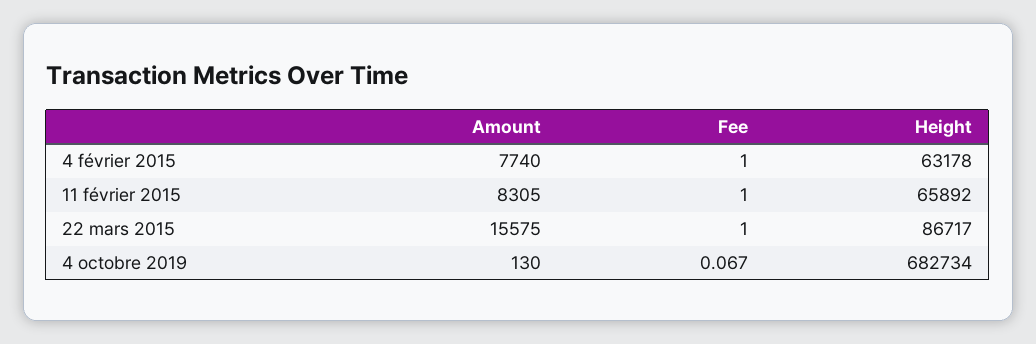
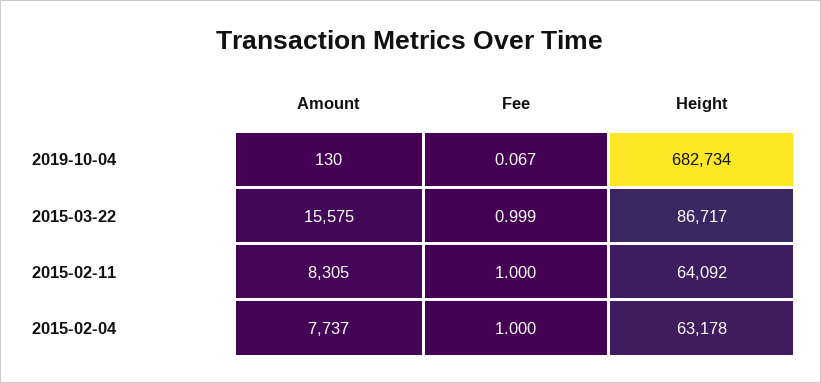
  {
    "Amount": {
-     "4 février 2015": 7740,
+     "4 février 2015": 7737,
      "11 février 2015": 8305,
      "22 mars 2015": 15575,
      "4 octobre 2019": 130
    },
    "Fee": {
      "4 février 2015": 1,
      "11 février 2015": 1,
-     "22 mars 2015": 1,
+     "22 mars 2015": 0.999,
      "4 octobre 2019": 0.067
    },
    "Height": {
      "4 février 2015": 63178,
-     "11 février 2015": 65892,
+     "11 février 2015": 64092,
      "22 mars 2015": 86717,
      "4 octobre 2019": 682734
    }
  }

